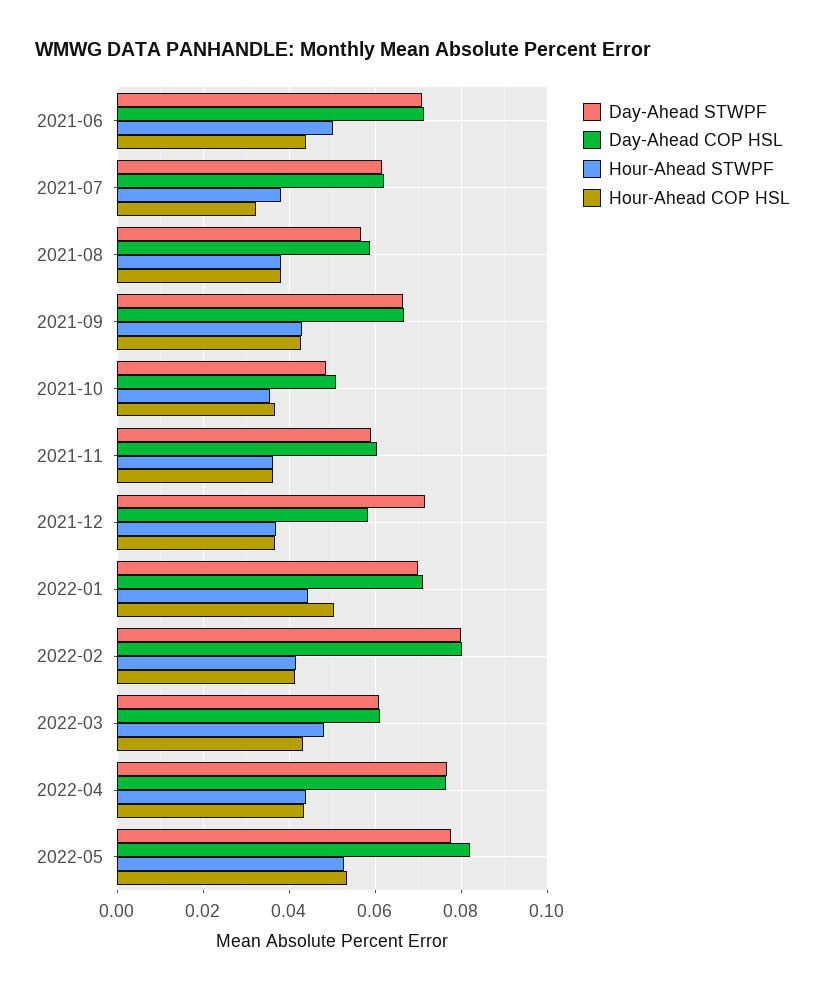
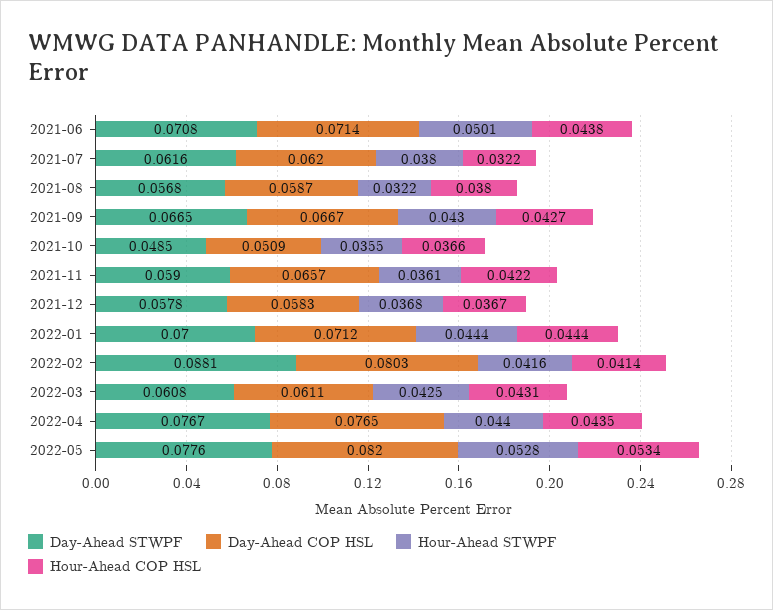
  {
    "Day-Ahead STWPF": {
      "2021-06": 0.0708,
      "2021-07": 0.0616,
      "2021-08": 0.0568,
      "2021-09": 0.0665,
      "2021-10": 0.0485,
      "2021-11": 0.059,
-     "2021-12": 0.072,
+     "2021-12": 0.0578,
      "2022-01": 0.07,
-     "2022-02": 0.08,
+     "2022-02": 0.0881,
      "2022-03": 0.0608,
      "2022-04": 0.0767,
      "2022-05": 0.0776
    },
    "Day-Ahead COP HSL": {
      "2021-06": 0.0714,
      "2021-07": 0.062,
      "2021-08": 0.0587,
      "2021-09": 0.0667,
      "2021-10": 0.0509,
-     "2021-11": 0.06,
+     "2021-11": 0.0657,
      "2021-12": 0.0583,
      "2022-01": 0.0712,
      "2022-02": 0.0803,
      "2022-03": 0.0611,
      "2022-04": 0.0765,
      "2022-05": 0.082
    },
    "Hour-Ahead STWPF": {
      "2021-06": 0.0501,
      "2021-07": 0.038,
-     "2021-08": 0.038,
+     "2021-08": 0.0322,
      "2021-09": 0.043,
      "2021-10": 0.0355,
      "2021-11": 0.0361,
      "2021-12": 0.0368,
      "2022-01": 0.0444,
      "2022-02": 0.0416,
-     "2022-03": 0.048,
+     "2022-03": 0.0425,
      "2022-04": 0.044,
      "2022-05": 0.0528
    },
    "Hour-Ahead COP HSL": {
      "2021-06": 0.0438,
      "2021-07": 0.0322,
      "2021-08": 0.038,
      "2021-09": 0.0427,
      "2021-10": 0.0366,
-     "2021-11": 0.036,
+     "2021-11": 0.0422,
      "2021-12": 0.0367,
-     "2022-01": 0.05,
+     "2022-01": 0.0444,
      "2022-02": 0.0414,
      "2022-03": 0.0431,
      "2022-04": 0.0435,
      "2022-05": 0.0534
    }
  }

